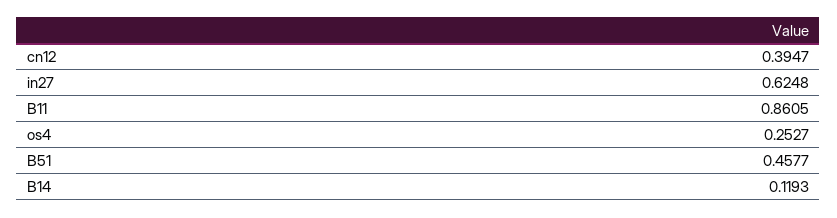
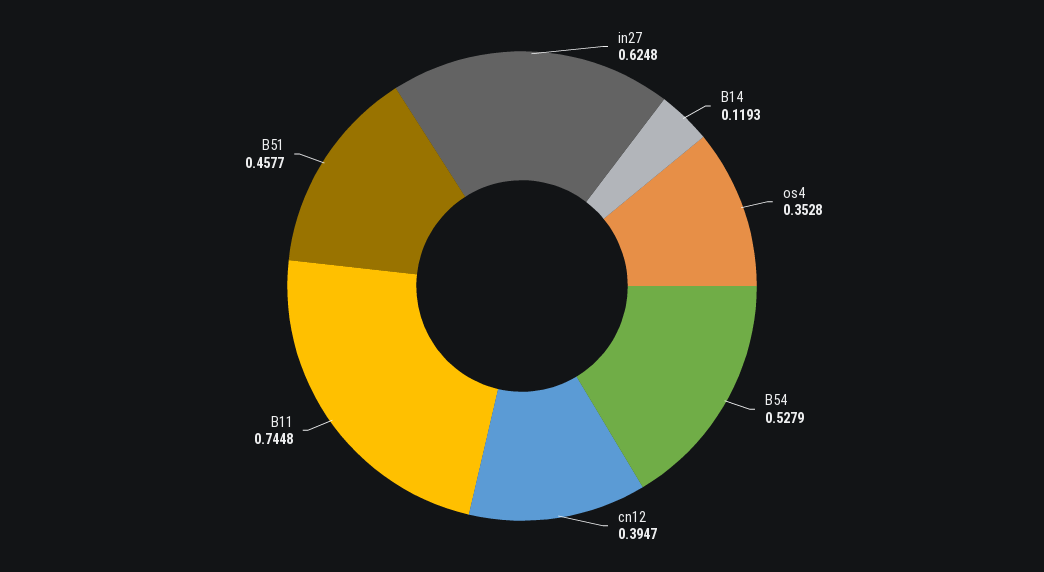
  {
    "cn12": 0.3947,
    "in27": 0.6248,
-   "B11": 0.8605,
+   "B11": 0.7448,
-   "os4": 0.2527,
+   "os4": 0.3528,
    "B51": 0.4577,
-   "B14": 0.1193
+   "B14": 0.1193,
+   "B54": 0.5279
  }

